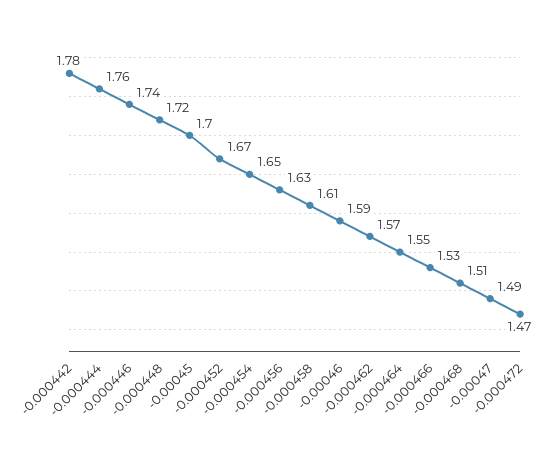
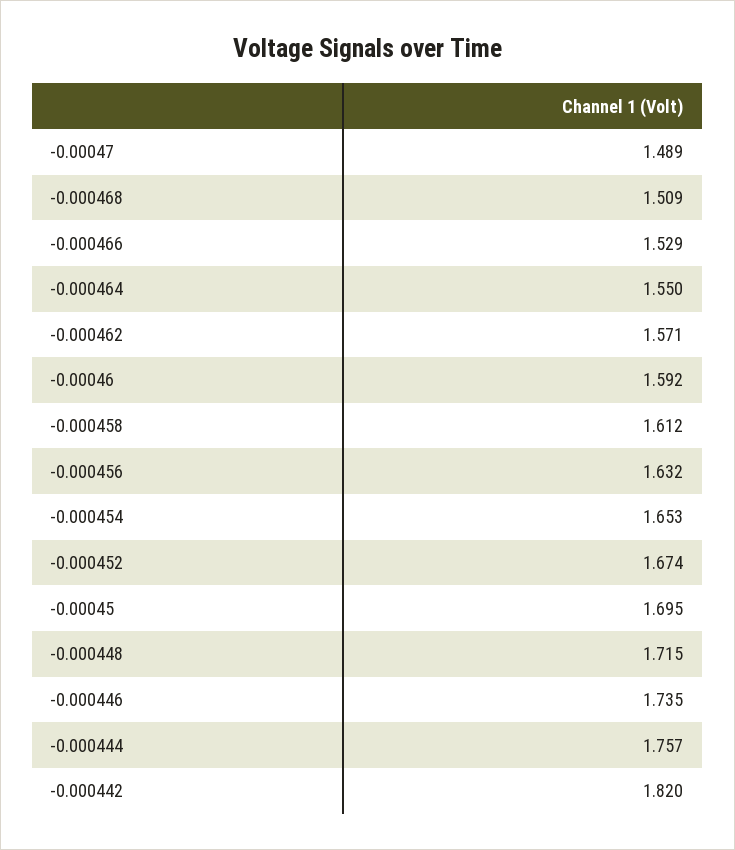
  {
-   "-0.000442": 1.78,
+   "-0.000442": 1.82,
    "-0.000444": 1.757,
    "-0.000446": 1.735,
    "-0.000448": 1.715,
    "-0.00045": 1.695,
    "-0.000452": 1.674,
    "-0.000454": 1.653,
    "-0.000456": 1.632,
    "-0.000458": 1.612,
    "-0.00046": 1.592,
    "-0.000462": 1.571,
    "-0.000464": 1.55,
    "-0.000466": 1.529,
    "-0.000468": 1.509,
-   "-0.00047": 1.489,
+   "-0.00047": 1.489
-   "-0.000472": 1.47
  }

